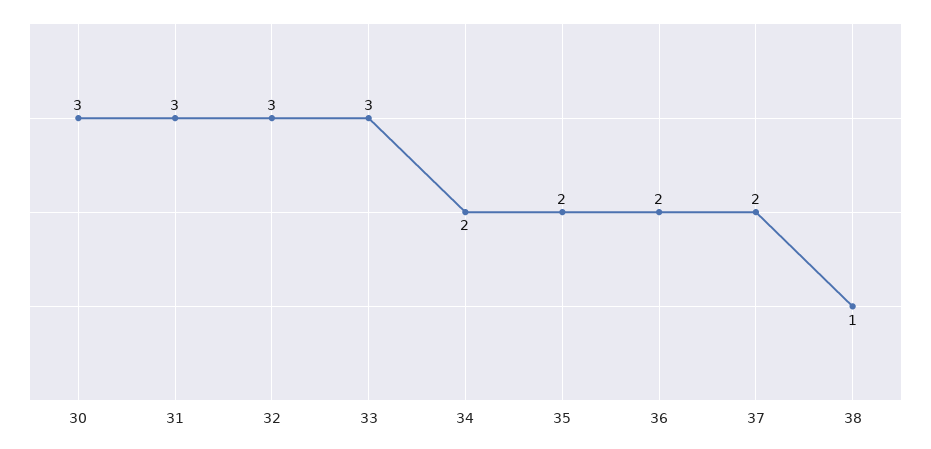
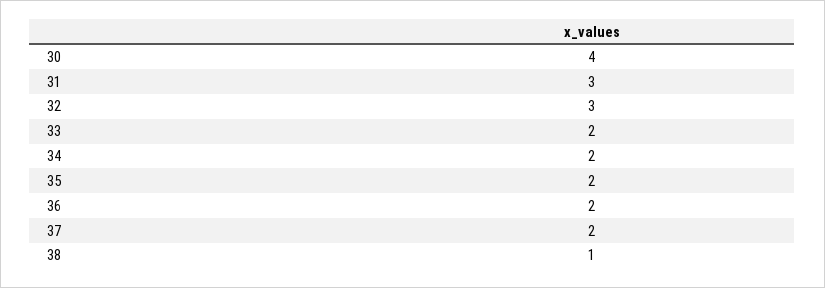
  {
-   "30": 3,
+   "30": 4,
    "31": 3,
    "32": 3,
-   "33": 3,
+   "33": 2,
    "34": 2,
    "35": 2,
    "36": 2,
    "37": 2,
    "38": 1
  }

